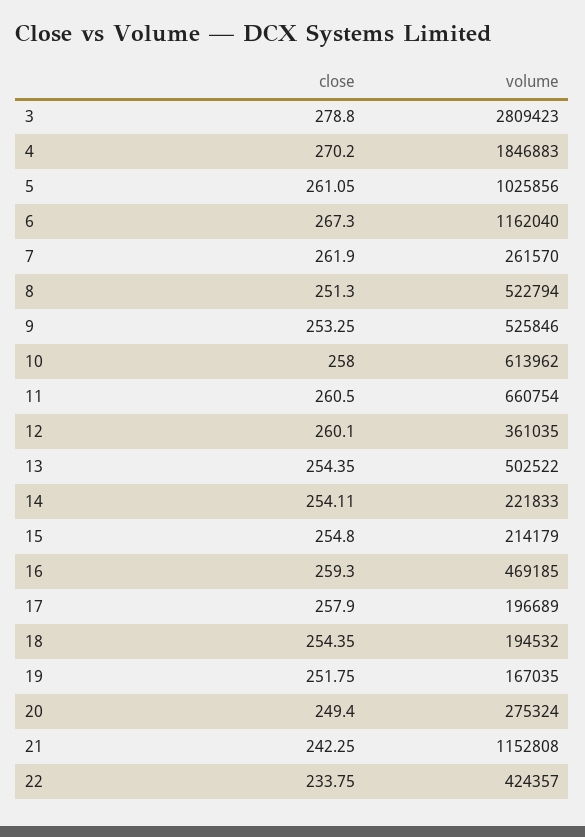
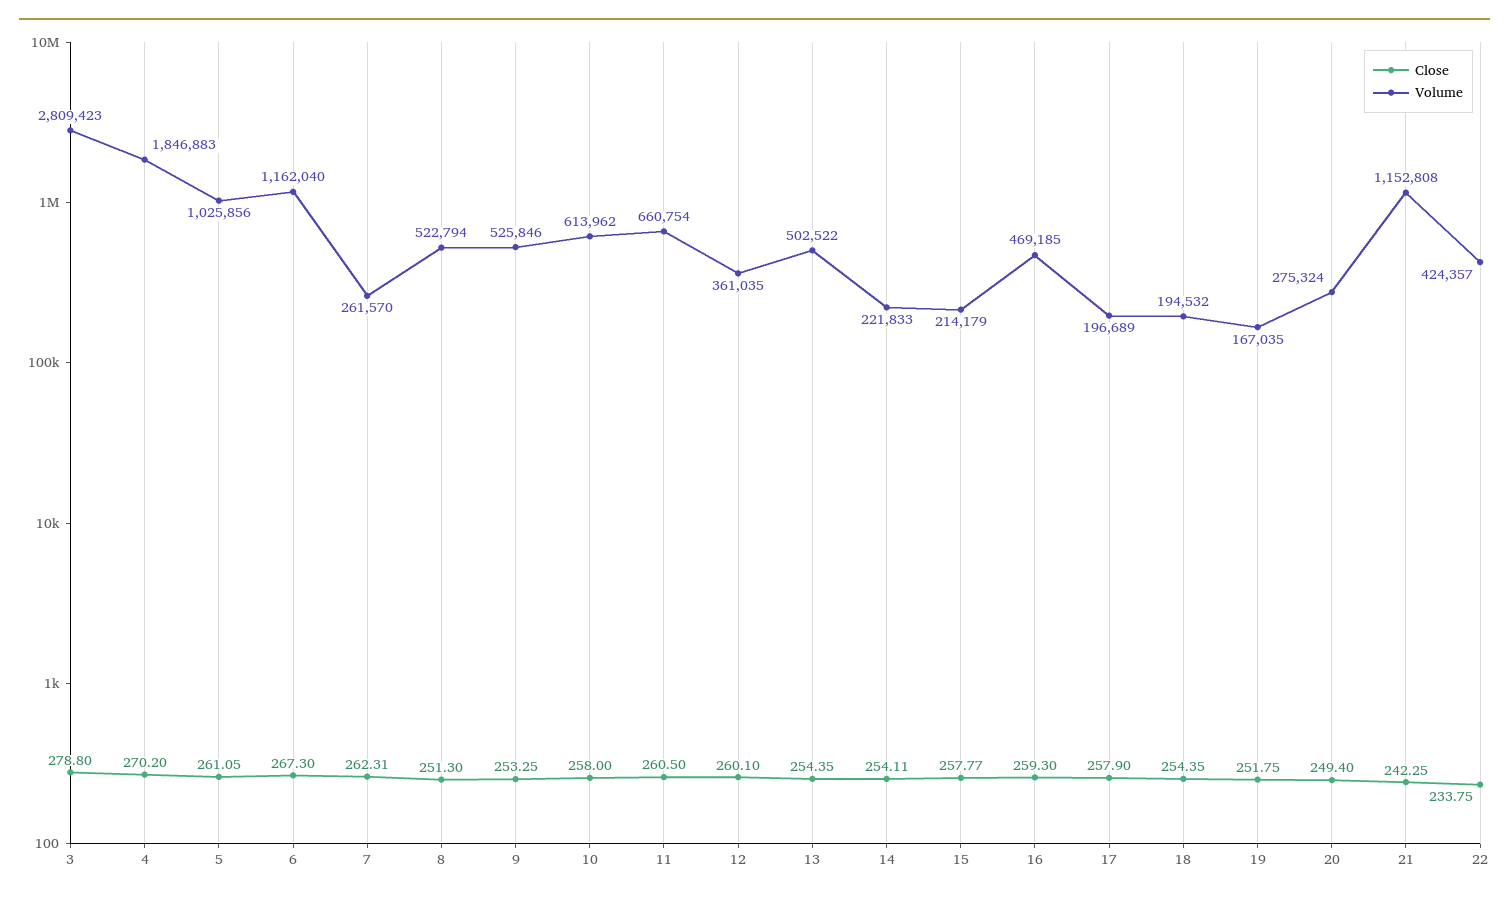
  {
    "close": {
      "3": 278.8,
      "4": 270.2,
      "5": 261.05,
      "6": 267.3,
-     "7": 261.9,
+     "7": 262.31,
      "8": 251.3,
      "9": 253.25,
      "10": 258,
      "11": 260.5,
      "12": 260.1,
      "13": 254.35,
      "14": 254.11,
-     "15": 254.8,
+     "15": 257.77,
      "16": 259.3,
      "17": 257.9,
      "18": 254.35,
      "19": 251.75,
      "20": 249.4,
      "21": 242.25,
      "22": 233.75
    },
    "volume": {
      "3": 2809423,
      "4": 1846883,
      "5": 1025856,
      "6": 1162040,
      "7": 261570,
      "8": 522794,
      "9": 525846,
      "10": 613962,
      "11": 660754,
      "12": 361035,
      "13": 502522,
      "14": 221833,
      "15": 214179,
      "16": 469185,
      "17": 196689,
      "18": 194532,
      "19": 167035,
      "20": 275324,
      "21": 1152808,
      "22": 424357
    }
  }

